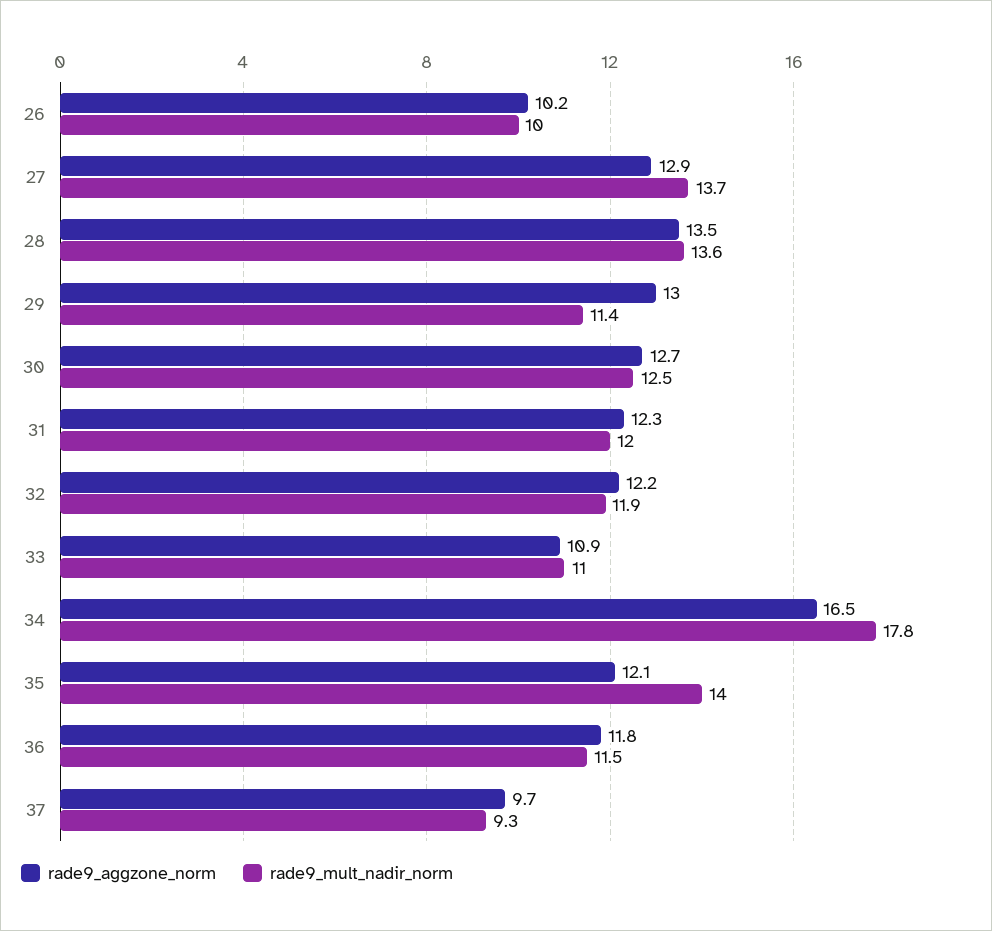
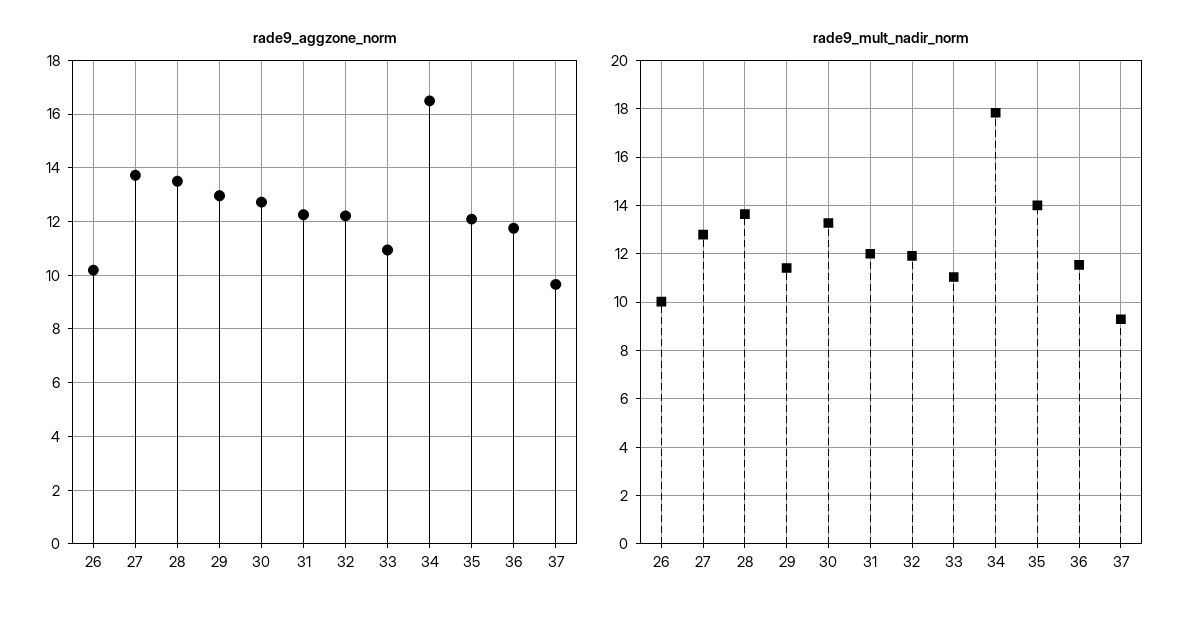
  {
    "rade9_aggzone_norm": {
      "26": 10.2,
-     "27": 12.9,
+     "27": 13.75,
      "28": 13.5,
      "29": 13,
      "30": 12.7,
      "31": 12.3,
      "32": 12.2,
      "33": 10.9,
      "34": 16.5,
      "35": 12.1,
      "36": 11.8,
      "37": 9.7
    },
    "rade9_mult_nadir_norm": {
      "26": 10,
-     "27": 13.7,
+     "27": 12.75,
      "28": 13.6,
      "29": 11.4,
-     "30": 12.5,
+     "30": 13.25,
      "31": 12,
      "32": 11.9,
      "33": 11,
      "34": 17.8,
      "35": 14,
      "36": 11.5,
      "37": 9.3
    }
  }

